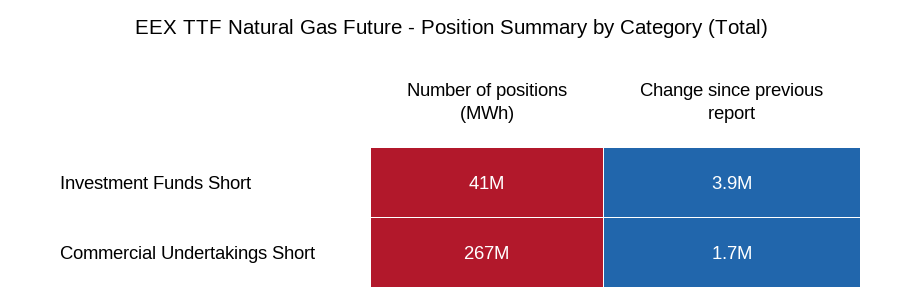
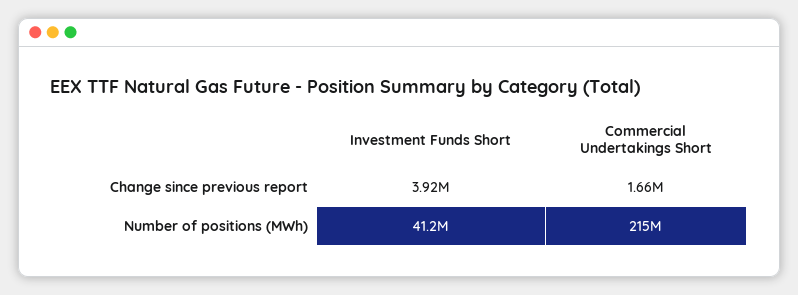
  {
    "Number of positions (MWh)": {
      "Investment Funds Short": 41200000,
-     "Commercial Undertakings Short": 267000000
+     "Commercial Undertakings Short": 215000000
    },
    "Change since previous report": {
      "Investment Funds Short": 3920000,
      "Commercial Undertakings Short": 1660000
    }
  }

